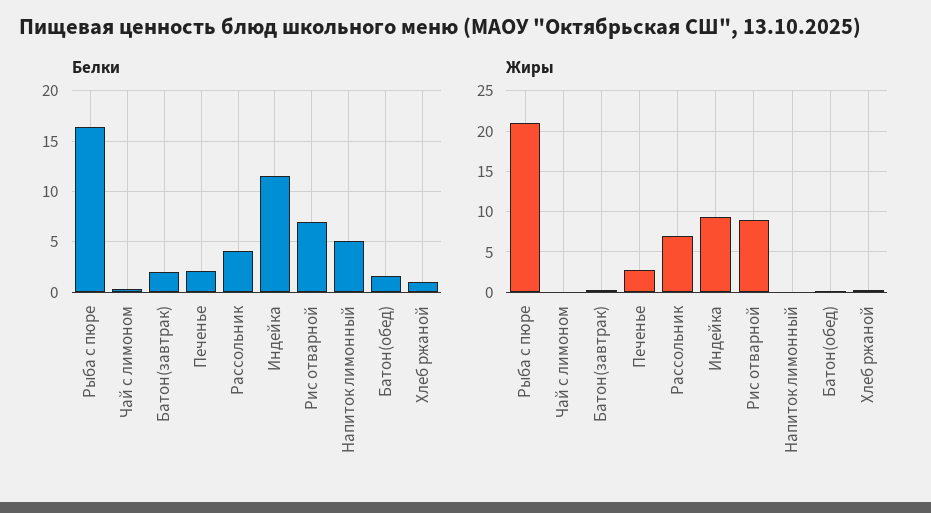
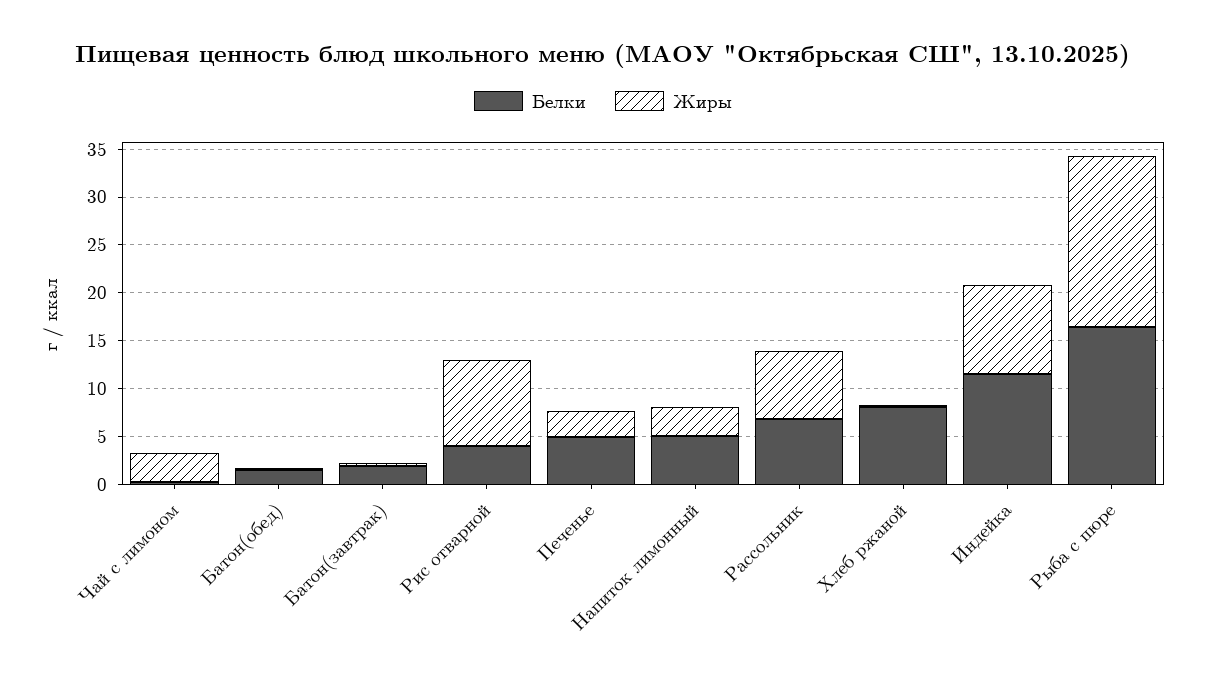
  {
    "Белки": {
      "Рыба с пюре": 16,
      "Чай с лимоном": 0,
      "Батон(завтрак)": 2,
-     "Печенье": 2,
+     "Печенье": 5,
-     "Рассольник": 4,
+     "Рассольник": 7,
      "Индейка": 12,
-     "Рис отварной": 7,
+     "Рис отварной": 4,
      "Напиток лимонный": 5,
      "Батон(обед)": 2,
-     "Хлеб ржаной": 1
+     "Хлеб ржаной": 8
    },
    "Жиры": {
-     "Рыба с пюре": 21,
+     "Рыба с пюре": 18,
-     "Чай с лимоном": 0,
+     "Чай с лимоном": 3,
      "Батон(завтрак)": 0,
      "Печенье": 3,
      "Рассольник": 7,
      "Индейка": 9,
      "Рис отварной": 9,
-     "Напиток лимонный": 0,
+     "Напиток лимонный": 3,
      "Батон(обед)": 0,
      "Хлеб ржаной": 0
    }
  }

